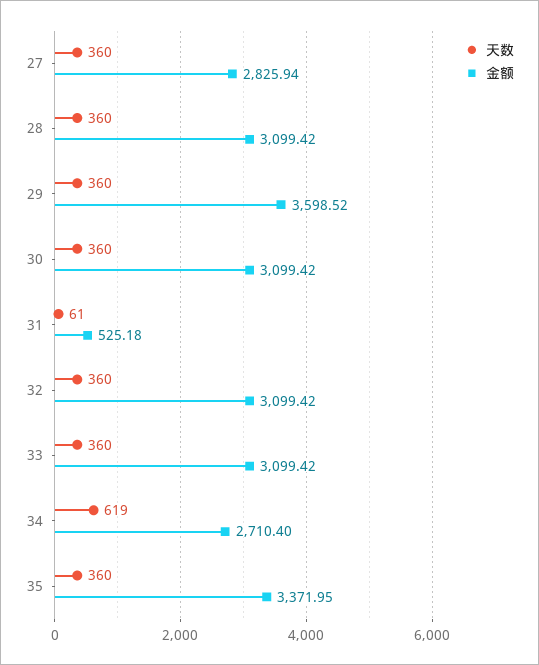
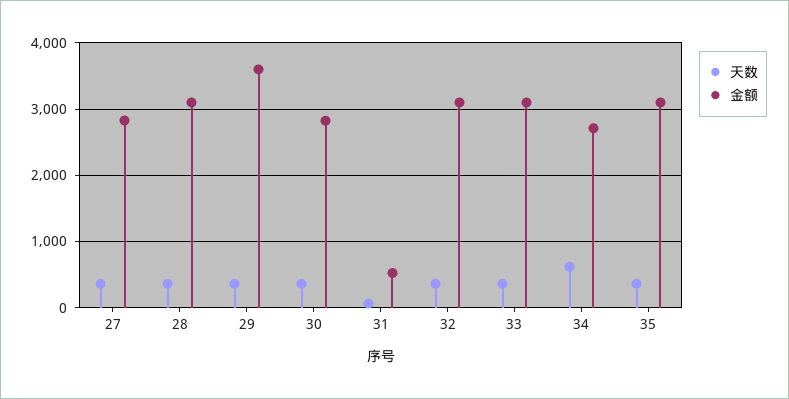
  {
    "天数": {
      "27": 360,
      "28": 360,
      "29": 360,
      "30": 360,
      "31": 61,
      "32": 360,
      "33": 360,
      "34": 619,
      "35": 360
    },
    "金额": {
      "27": 2825.94,
      "28": 3099.42,
      "29": 3598.52,
-     "30": 3099.42,
+     "30": 2800,
      "31": 525.18,
      "32": 3099.42,
      "33": 3099.42,
      "34": 2710.4,
-     "35": 3371.95
+     "35": 3100
    }
  }

